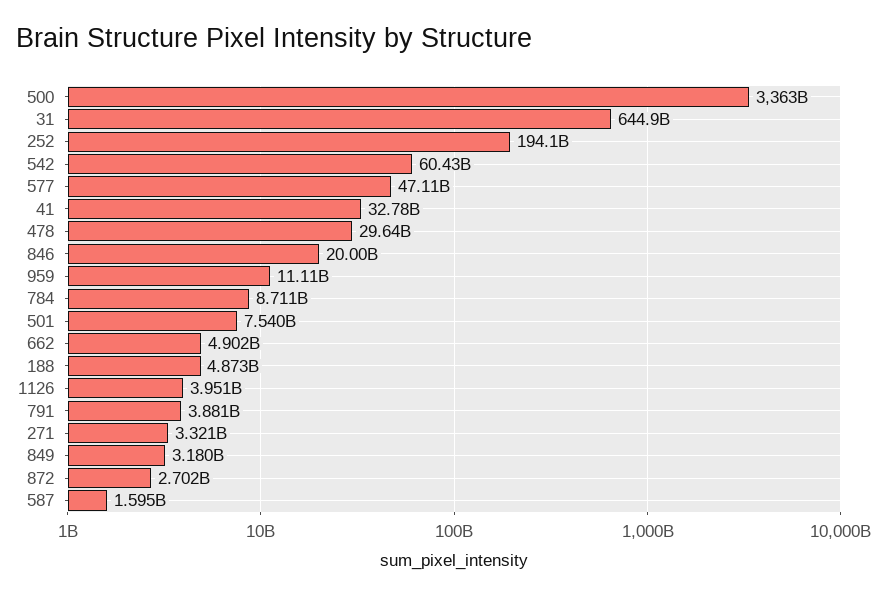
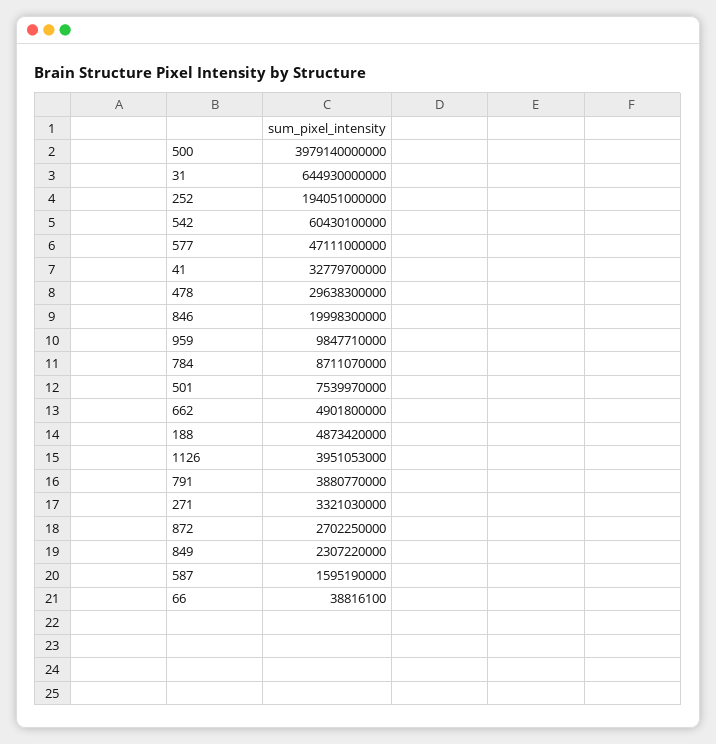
  {
-   "500": 3363000000000,
+   "500": 3979140000000,
    "31": 644930000000,
    "252": 194051000000,
    "542": 60430100000,
    "577": 47111000000,
    "41": 32779700000,
    "478": 29638300000,
    "846": 19998300000,
-   "959": 11110000000,
+   "959": 9847710000,
    "784": 8711070000,
    "501": 7539970000,
    "662": 4901800000,
    "188": 4873420000,
    "1126": 3951053000,
    "791": 3880770000,
    "271": 3321030000,
-   "849": 3180000000,
+   "849": 2307220000,
    "872": 2702250000,
-   "587": 1595190000
+   "587": 1595190000,
+   "66": 38816100
  }

